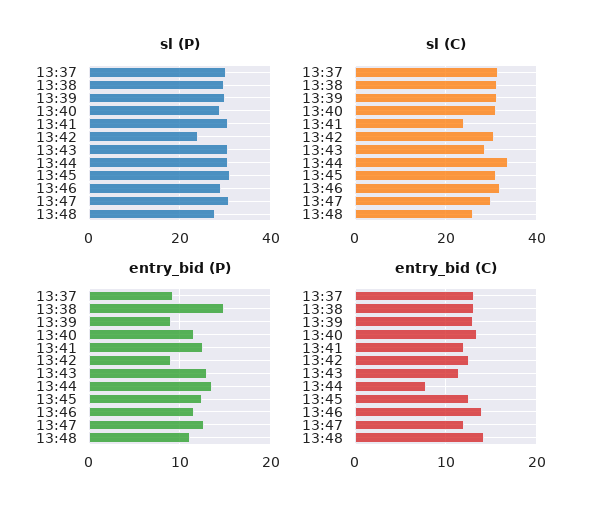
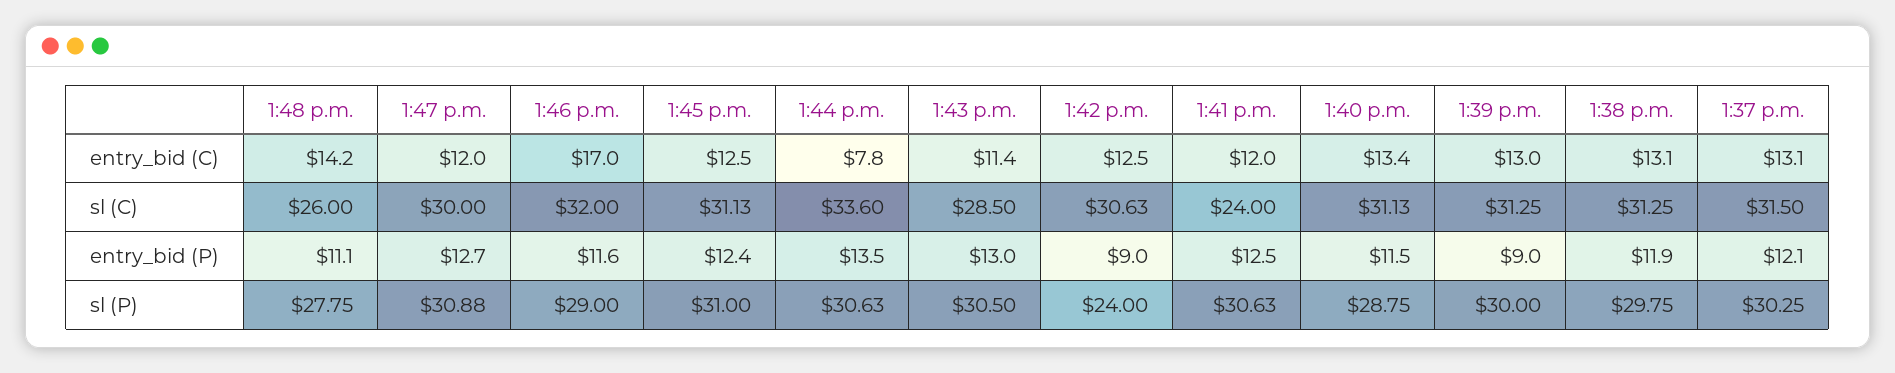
  {
    "sl (P)": {
      "13:37": 30.25,
      "13:38": 29.75,
      "13:39": 30,
      "13:40": 28.75,
      "13:41": 30.63,
      "13:42": 24,
      "13:43": 30.5,
      "13:44": 30.63,
      "13:45": 31,
      "13:46": 29,
      "13:47": 30.88,
      "13:48": 27.75
    },
    "sl (C)": {
      "13:37": 31.5,
      "13:38": 31.25,
      "13:39": 31.25,
      "13:40": 31.13,
      "13:41": 24,
      "13:42": 30.63,
      "13:43": 28.5,
      "13:44": 33.6,
      "13:45": 31.13,
      "13:46": 32,
      "13:47": 30,
      "13:48": 26
    },
    "entry_bid (P)": {
-     "13:37": 9,
+     "13:37": 12.1,
-     "13:38": 15,
+     "13:38": 11.9,
      "13:39": 9,
      "13:40": 11.5,
      "13:41": 12.5,
      "13:42": 9,
      "13:43": 13,
      "13:44": 13.5,
      "13:45": 12.4,
      "13:46": 11.6,
      "13:47": 12.7,
      "13:48": 11.1
    },
    "entry_bid (C)": {
      "13:37": 13.1,
      "13:38": 13.1,
      "13:39": 13,
      "13:40": 13.4,
      "13:41": 12,
      "13:42": 12.5,
      "13:43": 11.4,
      "13:44": 7.8,
      "13:45": 12.5,
-     "13:46": 14,
+     "13:46": 17,
      "13:47": 12,
      "13:48": 14.2
    }
  }

